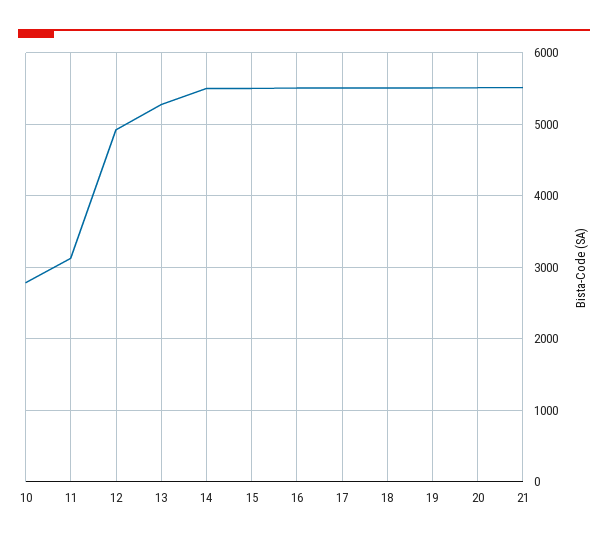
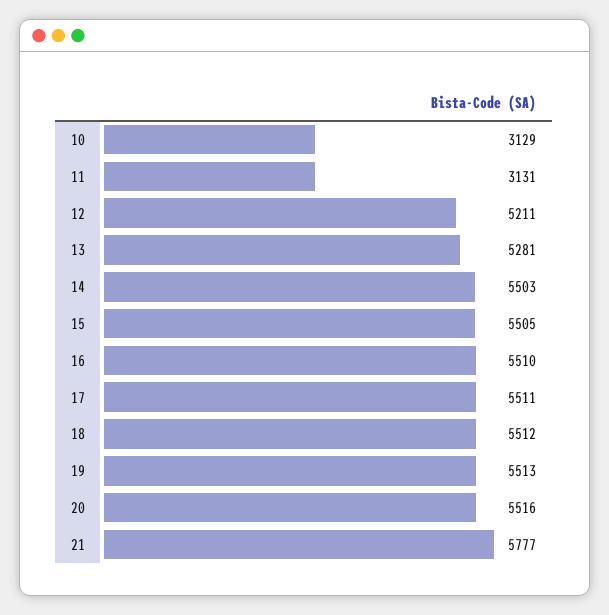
  {
-   "10": 2800,
+   "10": 3129,
    "11": 3131,
-   "12": 4900,
+   "12": 5211,
    "13": 5281,
    "14": 5503,
    "15": 5505,
    "16": 5510,
    "17": 5511,
    "18": 5512,
    "19": 5513,
    "20": 5516,
-   "21": 5500
+   "21": 5777
  }

